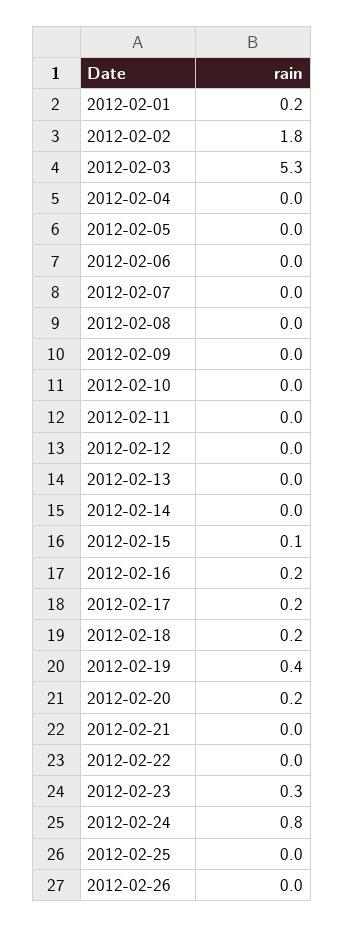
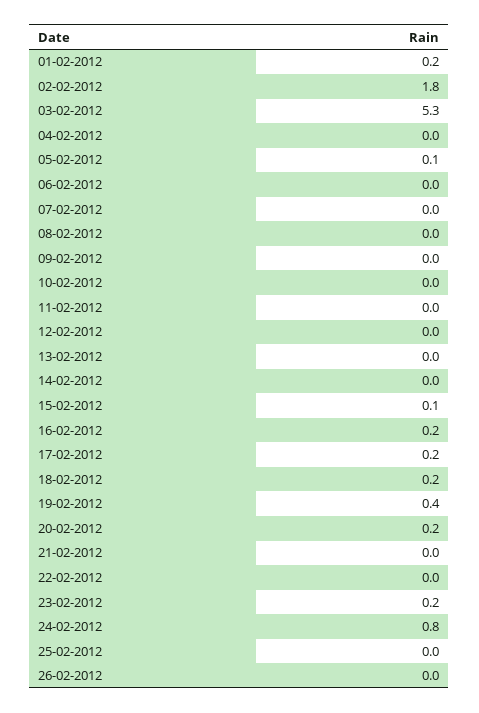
  {
    "2012-02-01": 0.2,
    "2012-02-02": 1.8,
    "2012-02-03": 5.3,
    "2012-02-04": 0,
-   "2012-02-05": 0,
+   "2012-02-05": 0.1,
    "2012-02-06": 0,
    "2012-02-07": 0,
    "2012-02-08": 0,
    "2012-02-09": 0,
    "2012-02-10": 0,
    "2012-02-11": 0,
    "2012-02-12": 0,
    "2012-02-13": 0,
    "2012-02-14": 0,
    "2012-02-15": 0.1,
    "2012-02-16": 0.2,
    "2012-02-17": 0.2,
    "2012-02-18": 0.2,
    "2012-02-19": 0.4,
    "2012-02-20": 0.2,
    "2012-02-21": 0,
    "2012-02-22": 0,
-   "2012-02-23": 0.3,
+   "2012-02-23": 0.2,
    "2012-02-24": 0.8,
    "2012-02-25": 0,
    "2012-02-26": 0
  }

